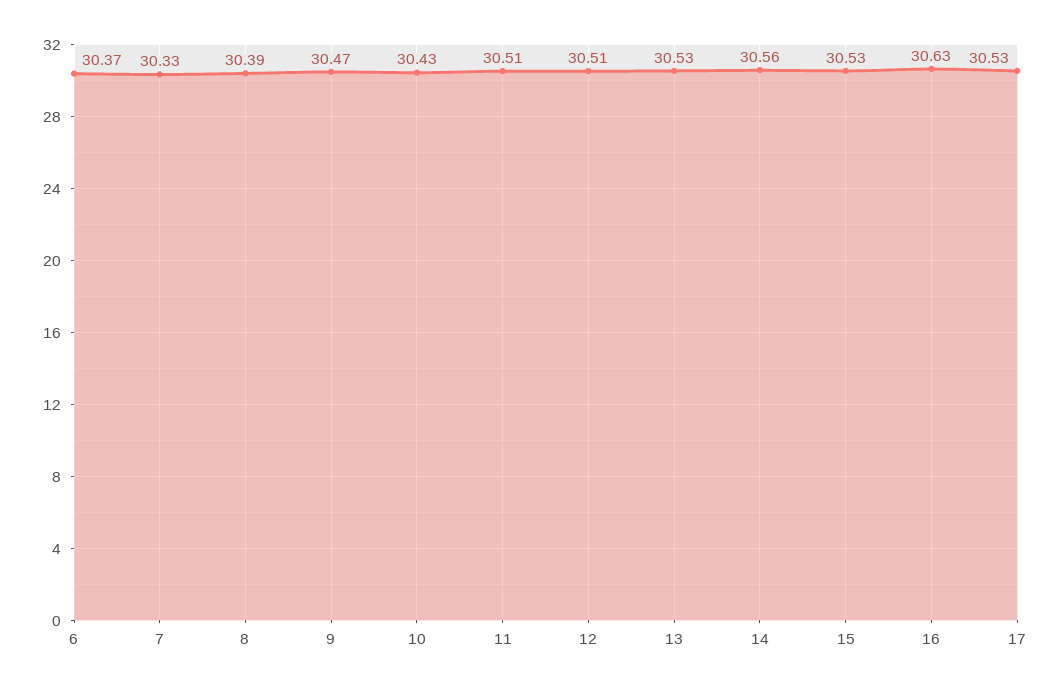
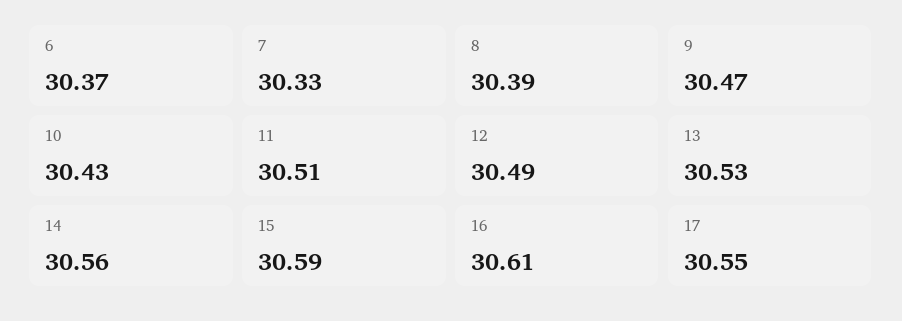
  {
    "6": 30.37,
    "7": 30.33,
    "8": 30.39,
    "9": 30.47,
    "10": 30.43,
    "11": 30.51,
-   "12": 30.51,
+   "12": 30.49,
    "13": 30.53,
    "14": 30.56,
-   "15": 30.53,
+   "15": 30.59,
-   "16": 30.63,
+   "16": 30.61,
-   "17": 30.53
+   "17": 30.55
  }

